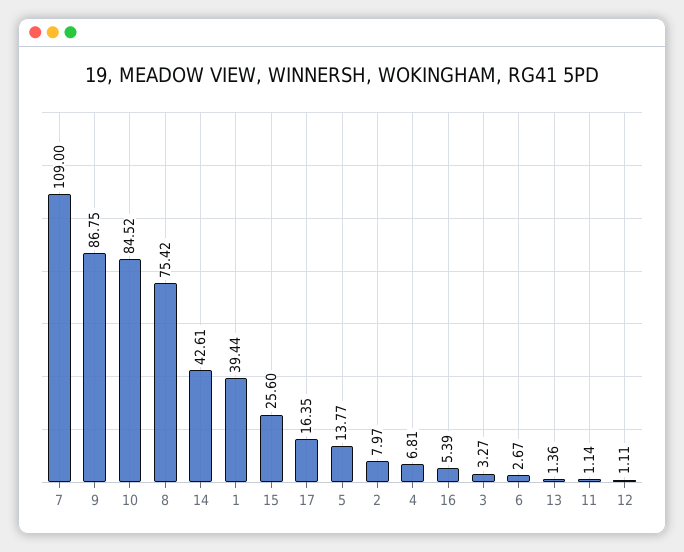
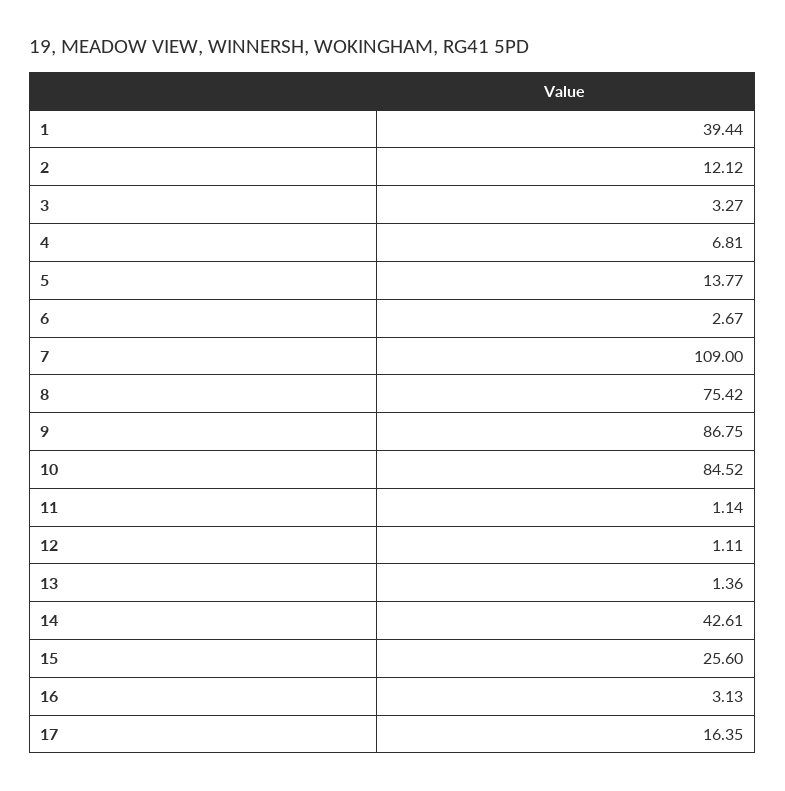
  {
    "7": 109,
    "9": 86.75,
    "10": 84.52,
    "8": 75.42,
    "14": 42.61,
    "1": 39.44,
    "15": 25.6,
    "17": 16.35,
    "5": 13.77,
-   "2": 7.97,
+   "2": 12.12,
    "4": 6.81,
-   "16": 5.39,
+   "16": 3.13,
    "3": 3.27,
    "6": 2.67,
    "13": 1.36,
    "11": 1.14,
    "12": 1.11
  }

